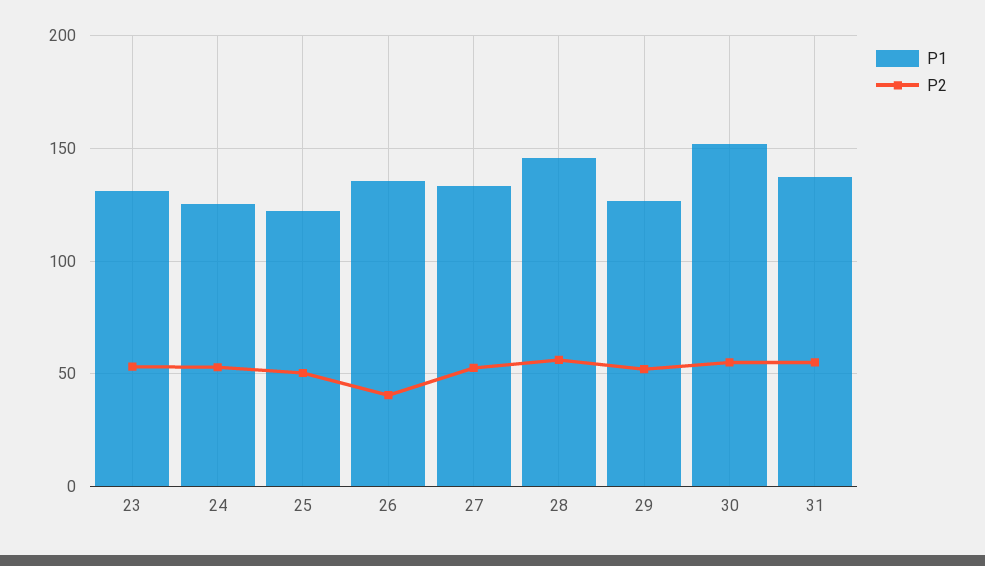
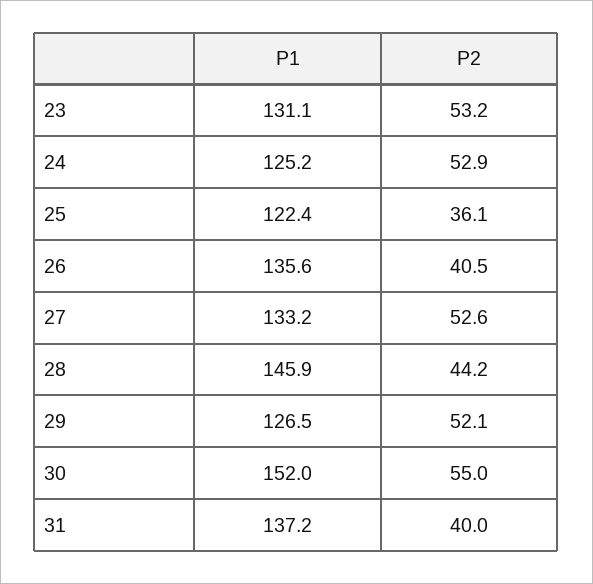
  {
    "P1": {
      "23": 131.1,
      "24": 125.2,
      "25": 122.4,
      "26": 135.6,
      "27": 133.2,
      "28": 145.9,
      "29": 126.5,
      "30": 152,
      "31": 137.2
    },
    "P2": {
      "23": 53.2,
      "24": 52.9,
-     "25": 50,
+     "25": 36.1,
      "26": 40.5,
      "27": 52.6,
-     "28": 55,
+     "28": 44.2,
      "29": 52.1,
      "30": 55,
-     "31": 55
+     "31": 40
    }
  }

